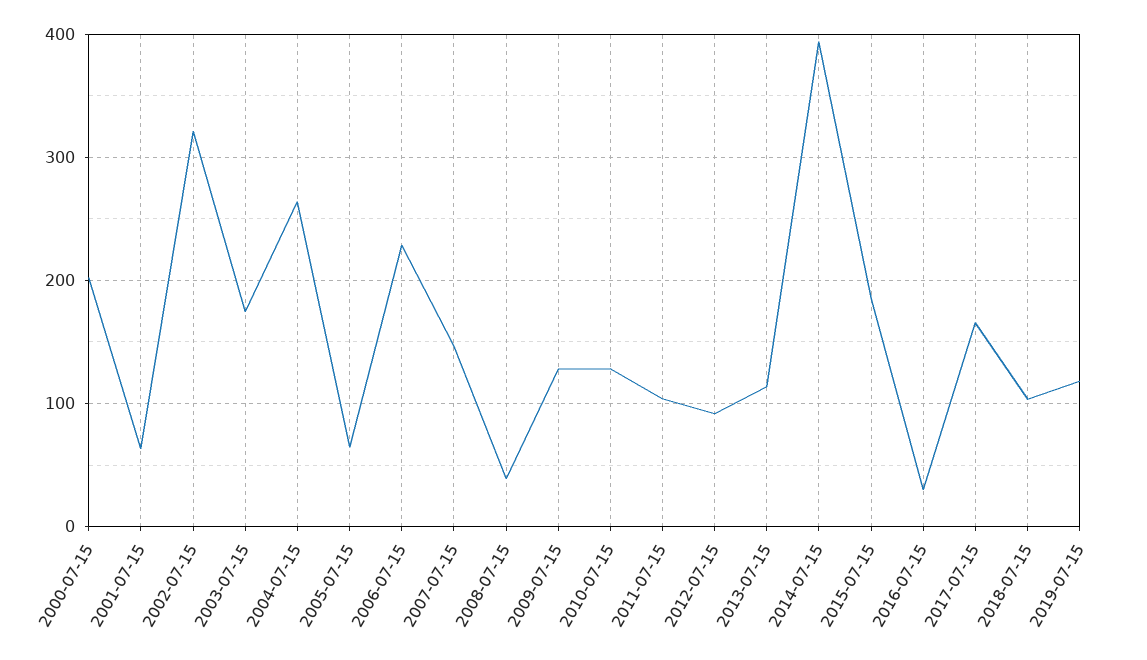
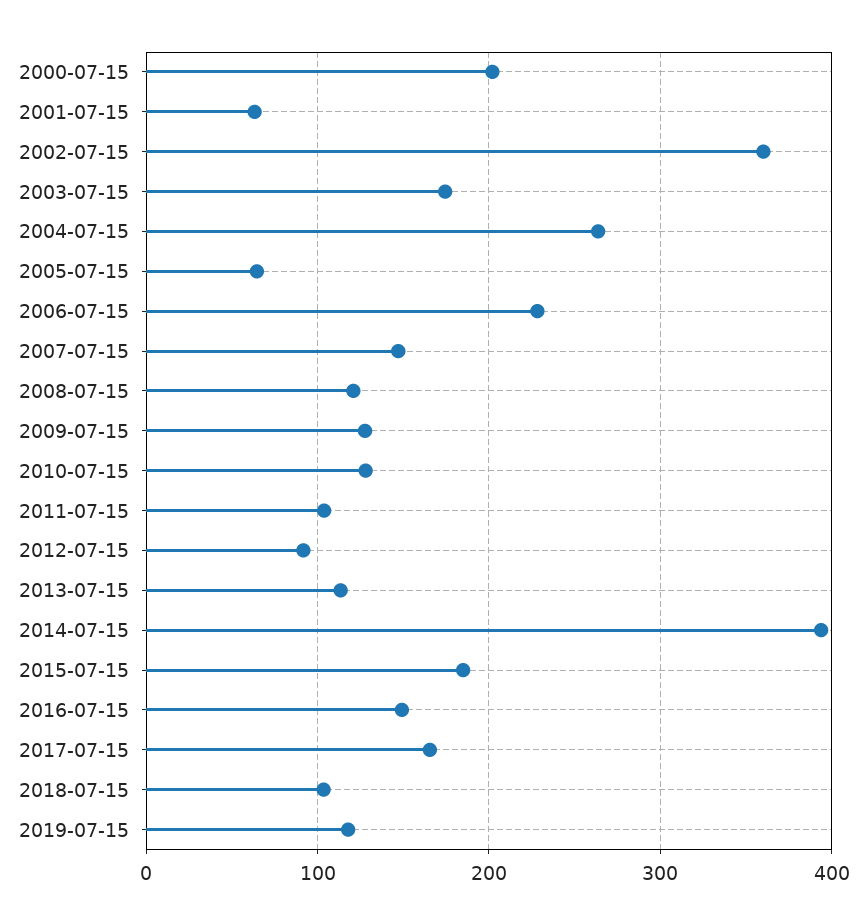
  {
    "2000-07-15": 200,
    "2001-07-15": 60,
-   "2002-07-15": 320,
+   "2002-07-15": 360,
    "2003-07-15": 170,
    "2004-07-15": 260,
    "2005-07-15": 60,
    "2006-07-15": 230,
    "2007-07-15": 150,
-   "2008-07-15": 40,
+   "2008-07-15": 120,
    "2009-07-15": 130,
    "2010-07-15": 130,
    "2011-07-15": 100,
    "2012-07-15": 90,
    "2013-07-15": 110,
    "2014-07-15": 390,
    "2015-07-15": 190,
-   "2016-07-15": 30,
+   "2016-07-15": 150,
    "2017-07-15": 170,
    "2018-07-15": 100,
    "2019-07-15": 120
  }

